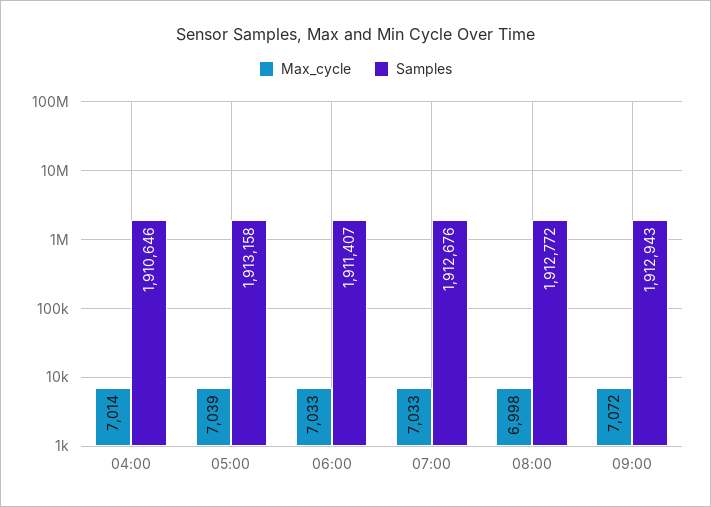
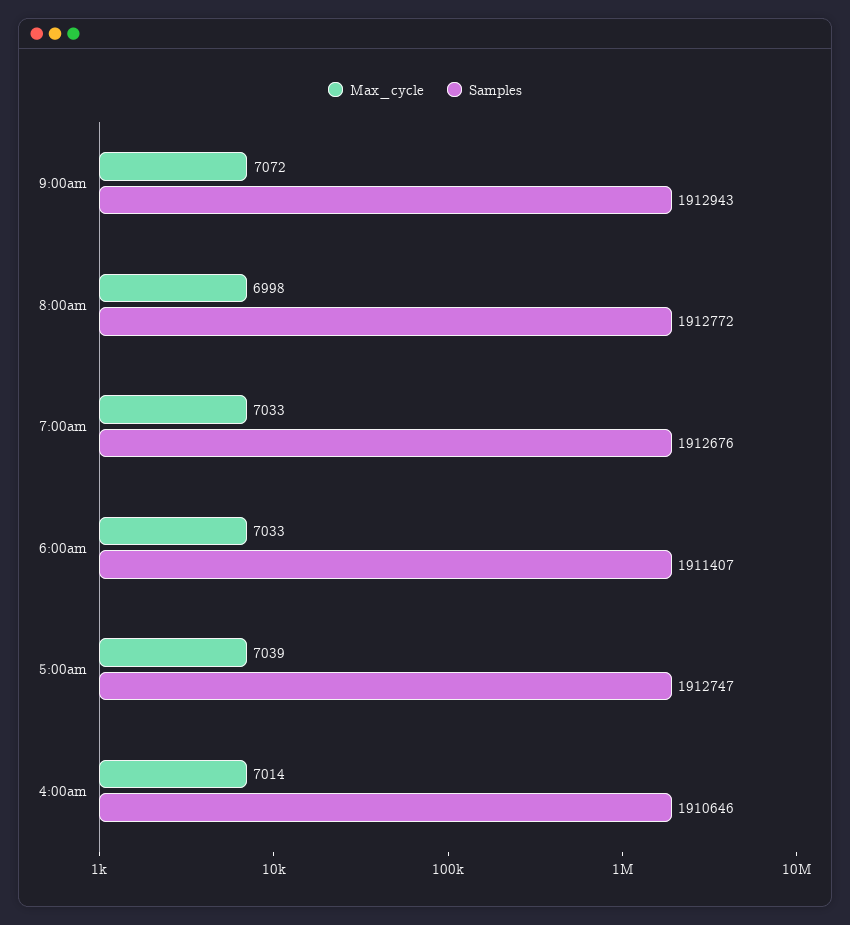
  {
    "Max_cycle": {
      "04:00": 7014,
      "05:00": 7039,
      "06:00": 7033,
      "07:00": 7033,
      "08:00": 6998,
      "09:00": 7072
    },
    "Samples": {
      "04:00": 1910646,
-     "05:00": 1913158,
+     "05:00": 1912747,
      "06:00": 1911407,
      "07:00": 1912676,
      "08:00": 1912772,
      "09:00": 1912943
    }
  }

